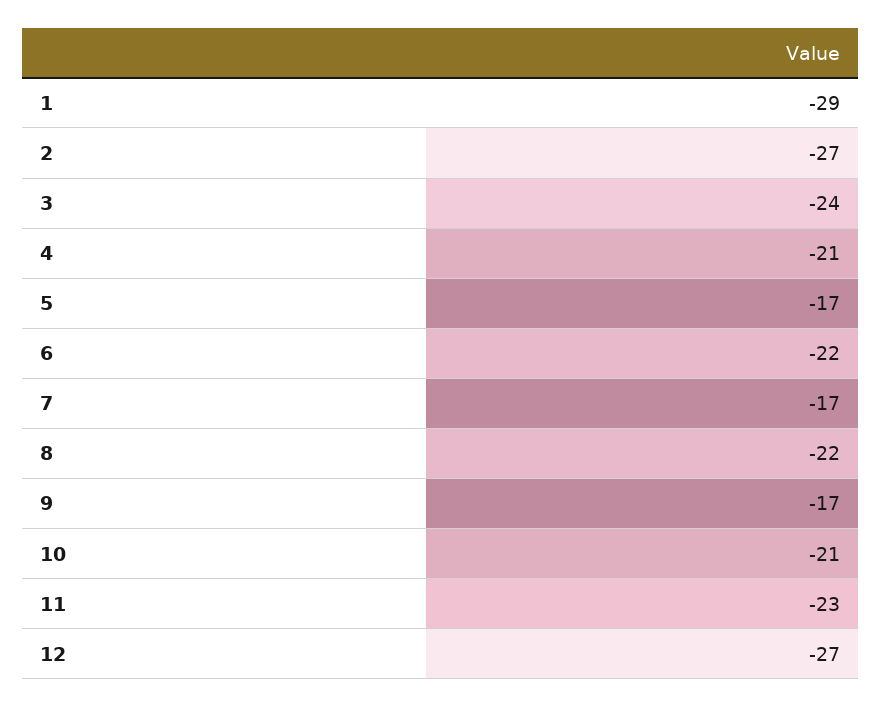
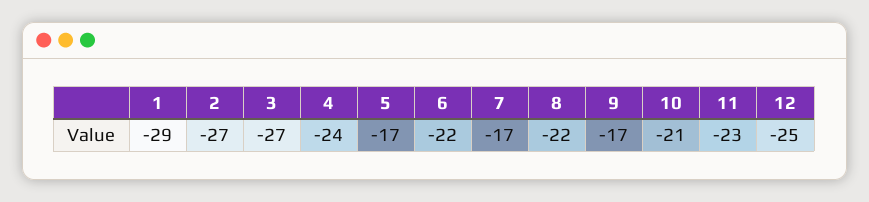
  {
    "1": -29,
    "2": -27,
-   "3": -24,
+   "3": -27,
-   "4": -21,
+   "4": -24,
    "5": -17,
    "6": -22,
    "7": -17,
    "8": -22,
    "9": -17,
    "10": -21,
    "11": -23,
-   "12": -27
+   "12": -25
  }

